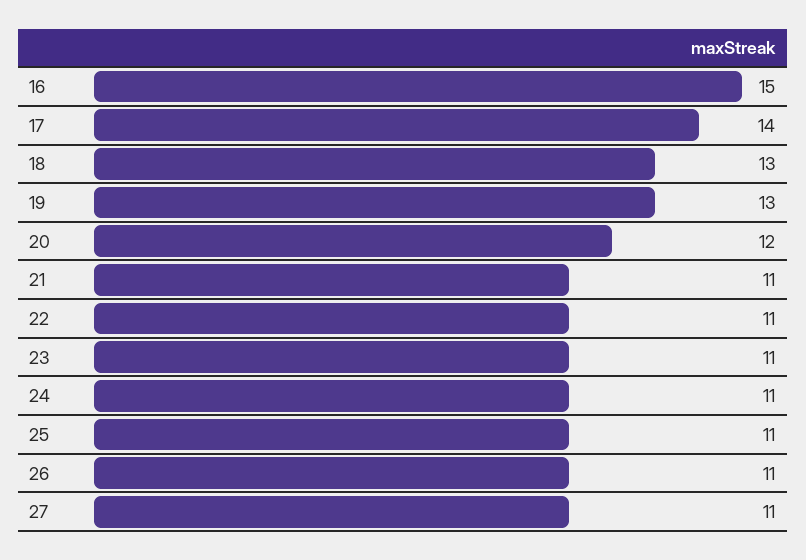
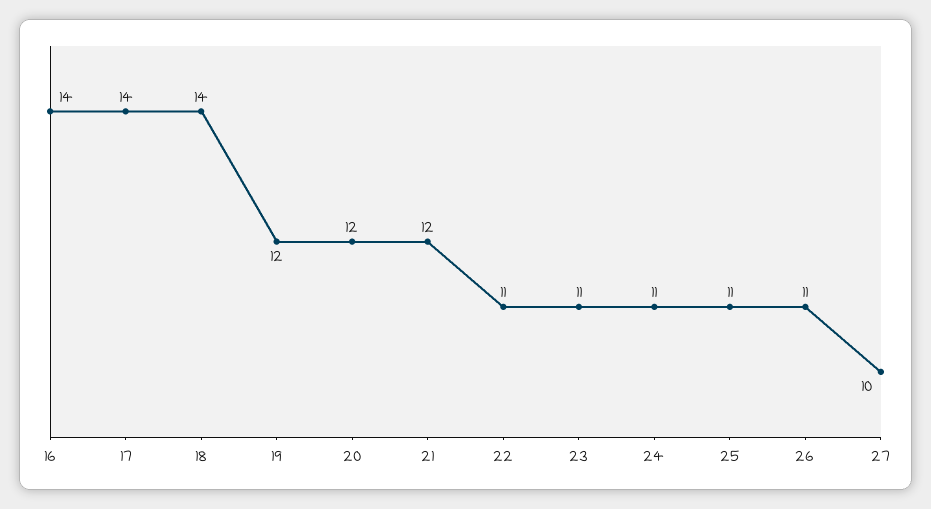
  {
-   "16": 15,
+   "16": 14,
    "17": 14,
-   "18": 13,
+   "18": 14,
-   "19": 13,
+   "19": 12,
    "20": 12,
-   "21": 11,
+   "21": 12,
    "22": 11,
    "23": 11,
    "24": 11,
    "25": 11,
    "26": 11,
-   "27": 11
+   "27": 10
  }

